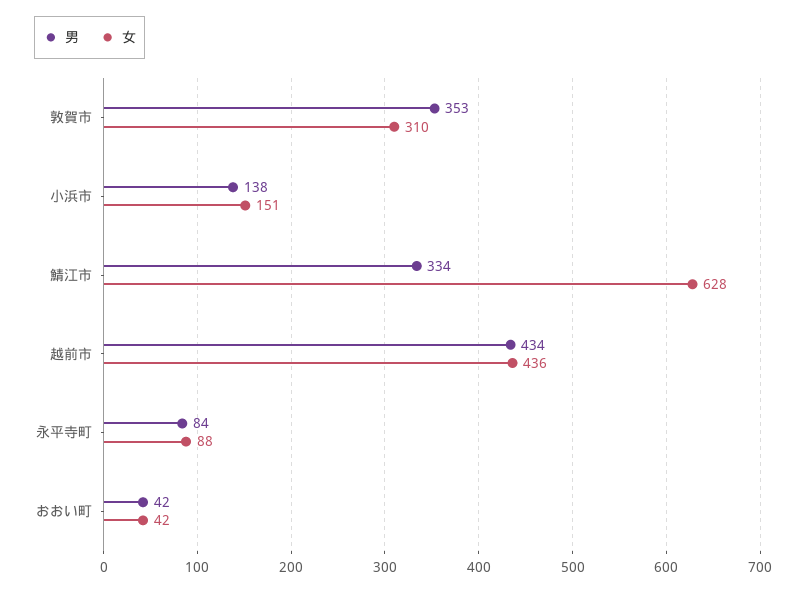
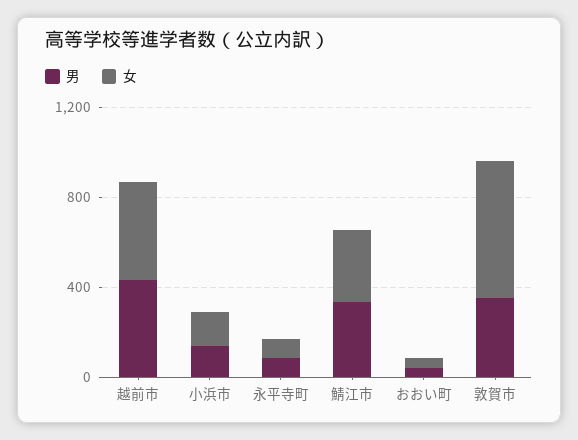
  {
    "男": {
      "敦賀市": 353,
      "小浜市": 138,
      "鯖江市": 334,
      "越前市": 434,
      "永平寺町": 84,
      "おおい町": 42
    },
    "女": {
-     "敦賀市": 310,
+     "敦賀市": 600,
      "小浜市": 151,
-     "鯖江市": 628,
+     "鯖江市": 300,
      "越前市": 436,
      "永平寺町": 88,
      "おおい町": 42
    }
  }

